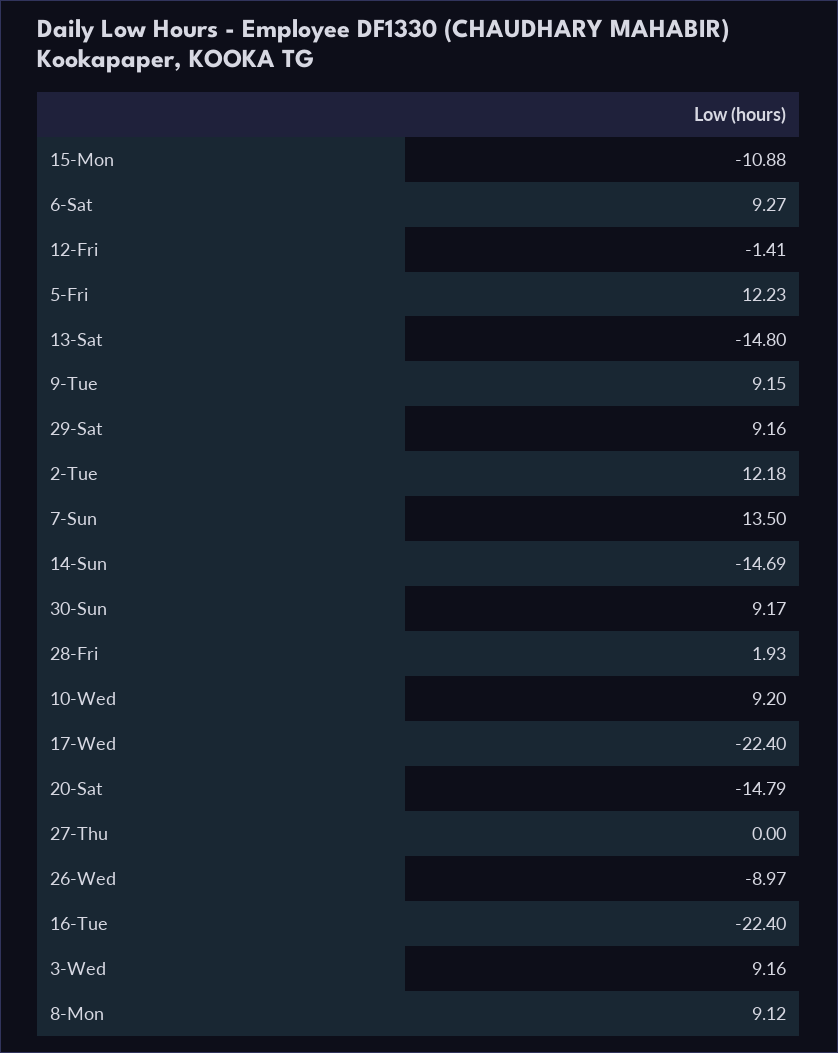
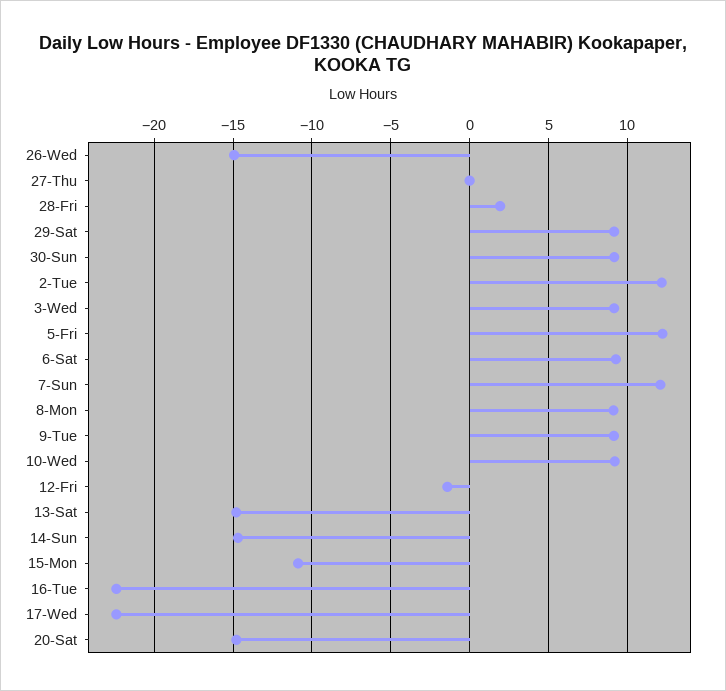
  {
    "15-Mon": -10.88,
    "6-Sat": 9.27,
    "12-Fri": -1.41,
    "5-Fri": 12.23,
    "13-Sat": -14.8,
    "9-Tue": 9.15,
    "29-Sat": 9.16,
    "2-Tue": 12.18,
-   "7-Sun": 13.5,
+   "7-Sun": 12,
    "14-Sun": -14.69,
    "30-Sun": 9.17,
    "28-Fri": 1.93,
    "10-Wed": 9.2,
    "17-Wed": -22.4,
    "20-Sat": -14.79,
    "27-Thu": 0,
-   "26-Wed": -8.97,
+   "26-Wed": -15,
    "16-Tue": -22.4,
    "3-Wed": 9.16,
    "8-Mon": 9.12
  }

